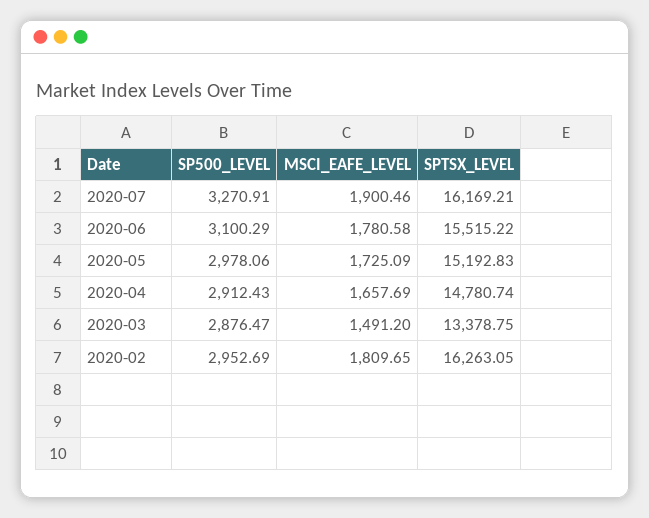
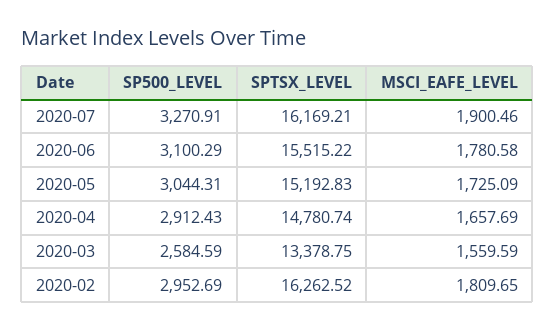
  {
    "SP500_LEVEL": {
      "2020-07": 3270.91,
      "2020-06": 3100.29,
-     "2020-05": 2978.06,
+     "2020-05": 3044.31,
      "2020-04": 2912.43,
-     "2020-03": 2876.47,
+     "2020-03": 2584.59,
      "2020-02": 2952.69
    },
    "MSCI_EAFE_LEVEL": {
      "2020-07": 1900.46,
      "2020-06": 1780.58,
      "2020-05": 1725.09,
      "2020-04": 1657.69,
-     "2020-03": 1491.2,
+     "2020-03": 1559.59,
      "2020-02": 1809.65
    },
    "SPTSX_LEVEL": {
      "2020-07": 16169.21,
      "2020-06": 15515.22,
      "2020-05": 15192.83,
      "2020-04": 14780.74,
      "2020-03": 13378.75,
-     "2020-02": 16263.05
+     "2020-02": 16262.52
    }
  }

